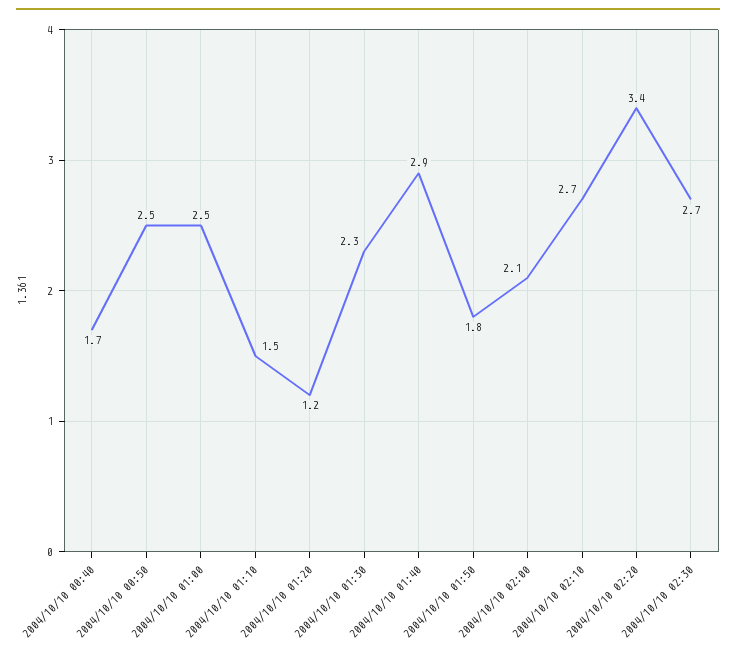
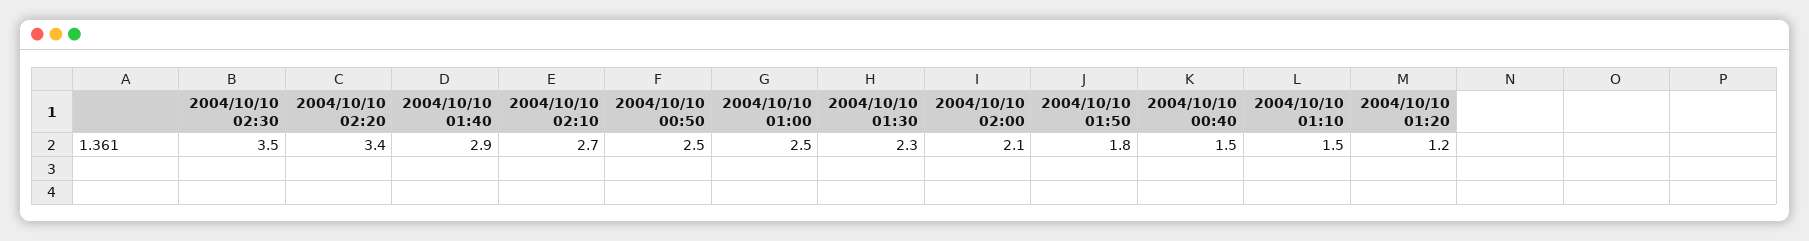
  {
-   "2004/10/10 00:40": 1.7,
+   "2004/10/10 00:40": 1.5,
    "2004/10/10 00:50": 2.5,
    "2004/10/10 01:00": 2.5,
    "2004/10/10 01:10": 1.5,
    "2004/10/10 01:20": 1.2,
    "2004/10/10 01:30": 2.3,
    "2004/10/10 01:40": 2.9,
    "2004/10/10 01:50": 1.8,
    "2004/10/10 02:00": 2.1,
    "2004/10/10 02:10": 2.7,
    "2004/10/10 02:20": 3.4,
-   "2004/10/10 02:30": 2.7
+   "2004/10/10 02:30": 3.5
  }

